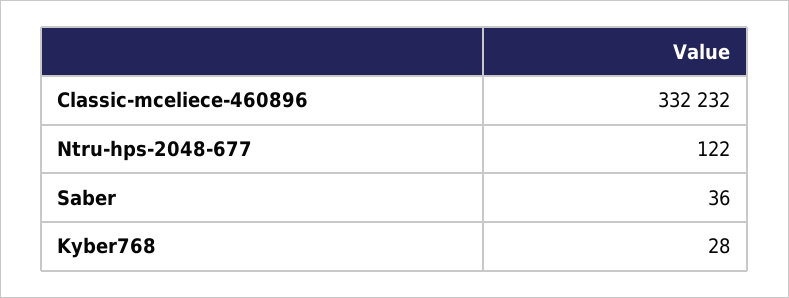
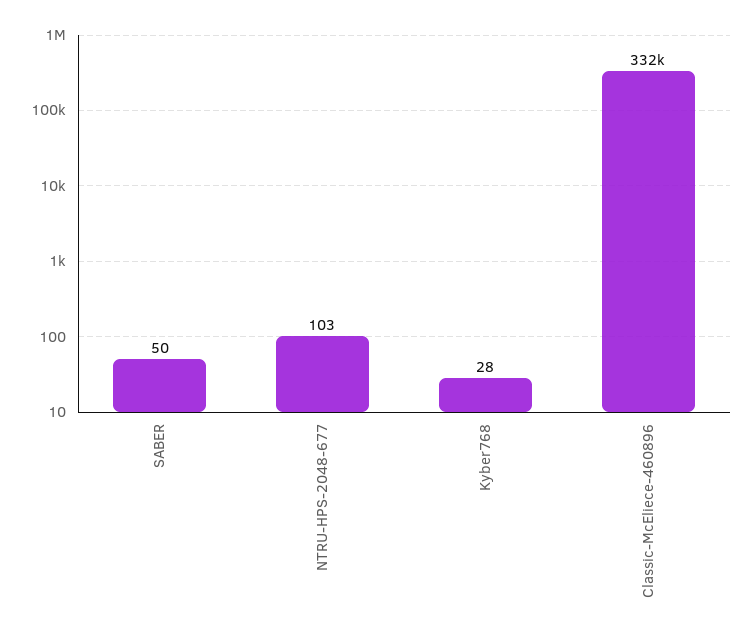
  {
    "Classic-mceliece-460896": 332232,
-   "Ntru-hps-2048-677": 122,
+   "Ntru-hps-2048-677": 103,
-   "Saber": 36,
+   "Saber": 50,
    "Kyber768": 28
  }

